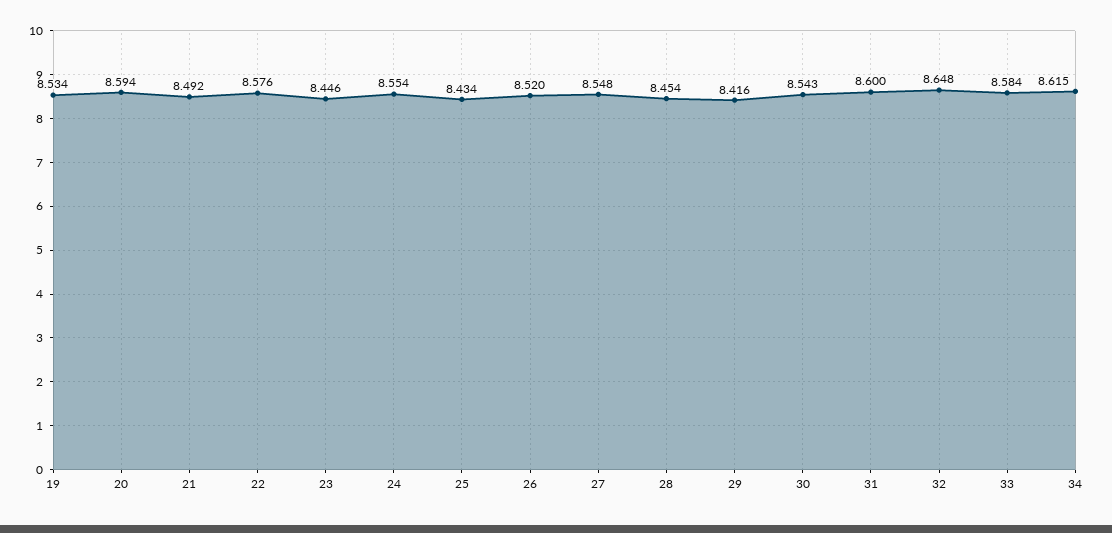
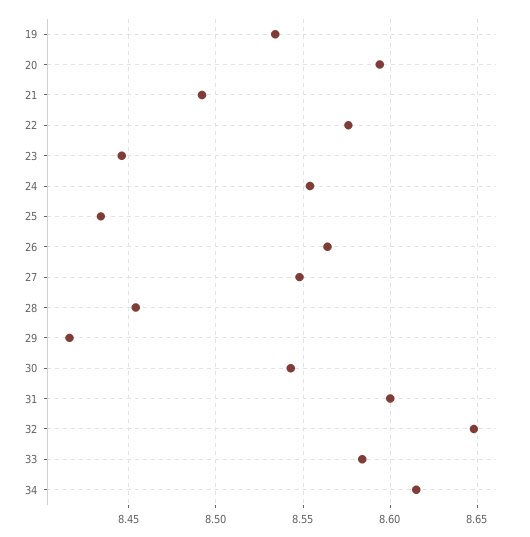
  {
    "19": 8.534,
    "20": 8.594,
    "21": 8.492,
    "22": 8.576,
    "23": 8.446,
    "24": 8.554,
    "25": 8.434,
-   "26": 8.52,
+   "26": 8.565,
    "27": 8.548,
    "28": 8.454,
    "29": 8.416,
    "30": 8.543,
    "31": 8.6,
    "32": 8.648,
    "33": 8.584,
    "34": 8.615
  }

